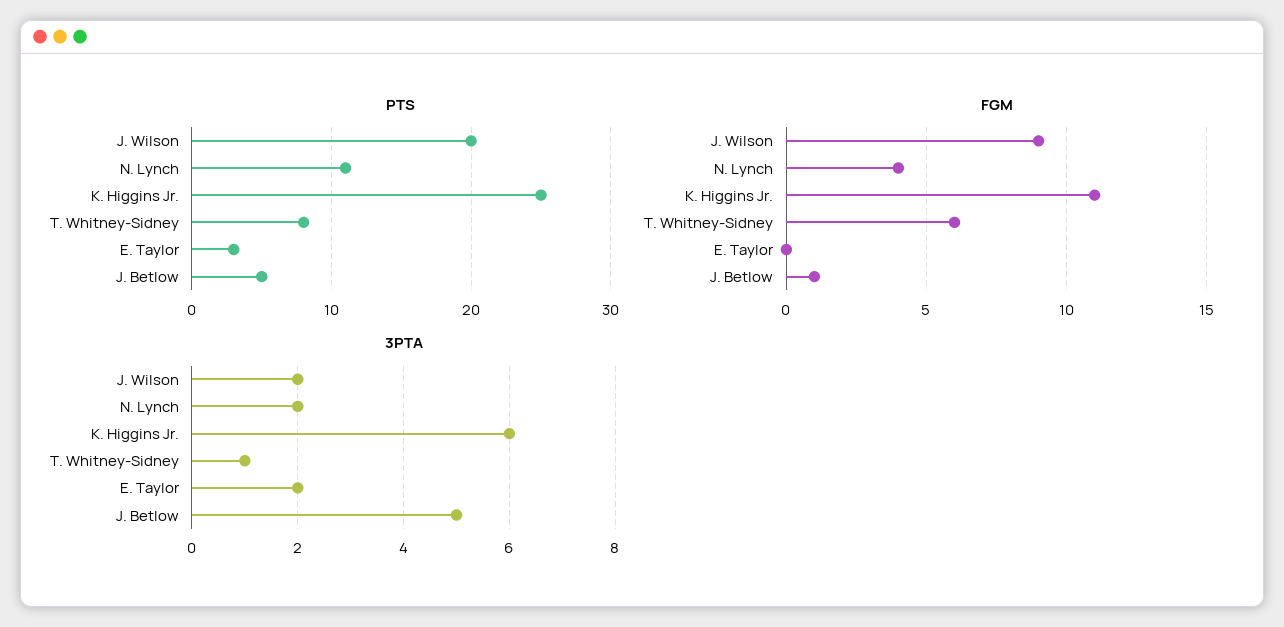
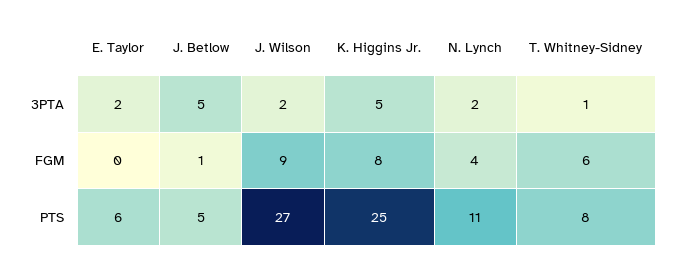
  {
    "PTS": {
-     "J. Wilson": 20,
+     "J. Wilson": 27,
      "N. Lynch": 11,
      "K. Higgins Jr.": 25,
      "T. Whitney-Sidney": 8,
-     "E. Taylor": 3,
+     "E. Taylor": 6,
      "J. Betlow": 5
    },
    "FGM": {
      "J. Wilson": 9,
      "N. Lynch": 4,
-     "K. Higgins Jr.": 11,
+     "K. Higgins Jr.": 8,
      "T. Whitney-Sidney": 6,
      "E. Taylor": 0,
      "J. Betlow": 1
    },
    "3PTA": {
      "J. Wilson": 2,
      "N. Lynch": 2,
-     "K. Higgins Jr.": 6,
+     "K. Higgins Jr.": 5,
      "T. Whitney-Sidney": 1,
      "E. Taylor": 2,
      "J. Betlow": 5
    }
  }

